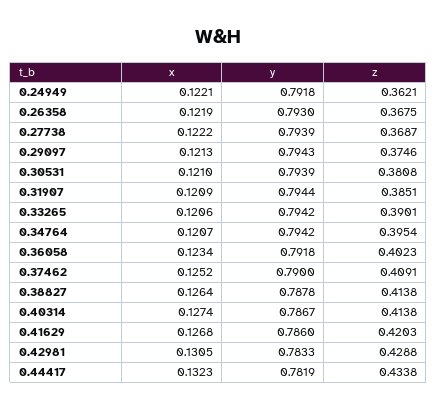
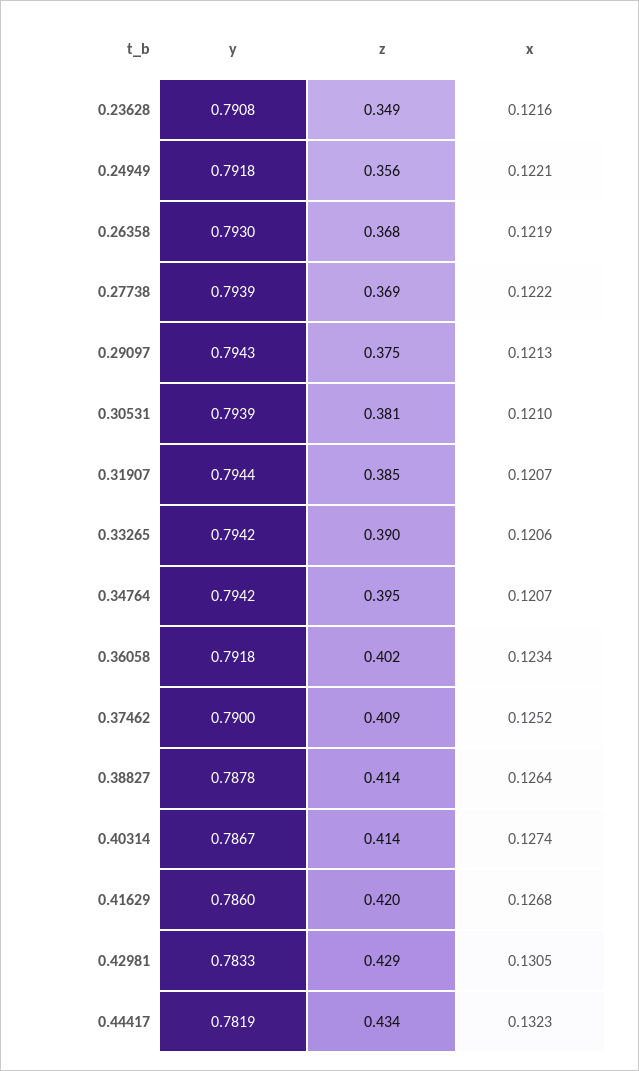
  {
    "x": {
      "0.24949": 0.1221,
      "0.26358": 0.1219,
      "0.27738": 0.1222,
      "0.29097": 0.1213,
      "0.30531": 0.121,
-     "0.31907": 0.1209,
+     "0.31907": 0.1207,
      "0.33265": 0.1206,
      "0.34764": 0.1207,
      "0.36058": 0.1234,
      "0.37462": 0.1252,
      "0.38827": 0.1264,
      "0.40314": 0.1274,
      "0.41629": 0.1268,
      "0.42981": 0.1305,
-     "0.44417": 0.1323
+     "0.44417": 0.1323,
+     "0.23628": 0.1216
    },
    "y": {
      "0.24949": 0.7918,
      "0.26358": 0.793,
      "0.27738": 0.7939,
      "0.29097": 0.7943,
      "0.30531": 0.7939,
      "0.31907": 0.7944,
      "0.33265": 0.7942,
      "0.34764": 0.7942,
      "0.36058": 0.7918,
      "0.37462": 0.79,
      "0.38827": 0.7878,
      "0.40314": 0.7867,
      "0.41629": 0.786,
      "0.42981": 0.7833,
-     "0.44417": 0.7819
+     "0.44417": 0.7819,
+     "0.23628": 0.7908
    },
    "z": {
-     "0.24949": 0.3621,
+     "0.24949": 0.356,
      "0.26358": 0.3675,
      "0.27738": 0.3687,
      "0.29097": 0.3746,
      "0.30531": 0.3808,
      "0.31907": 0.3851,
      "0.33265": 0.3901,
      "0.34764": 0.3954,
      "0.36058": 0.4023,
      "0.37462": 0.4091,
      "0.38827": 0.4138,
      "0.40314": 0.4138,
      "0.41629": 0.4203,
      "0.42981": 0.4288,
-     "0.44417": 0.4338
+     "0.44417": 0.4338,
+     "0.23628": 0.349
    }
  }

